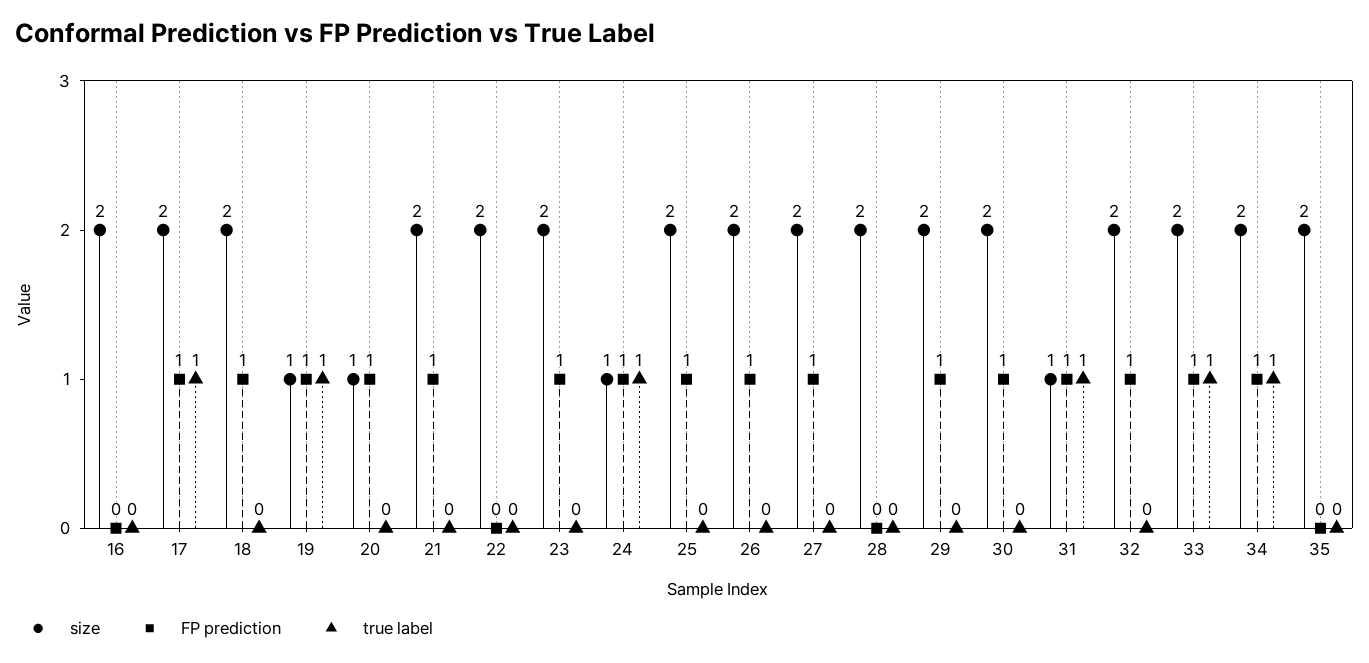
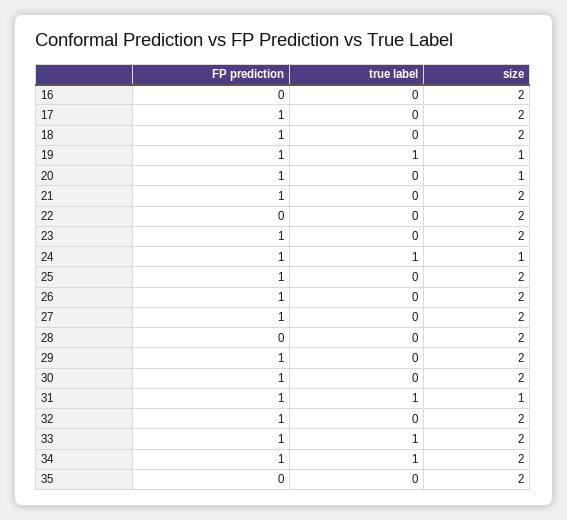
  {
    "size": {
      "16": 2,
      "17": 2,
      "18": 2,
      "19": 1,
      "20": 1,
      "21": 2,
      "22": 2,
      "23": 2,
      "24": 1,
      "25": 2,
      "26": 2,
      "27": 2,
      "28": 2,
      "29": 2,
      "30": 2,
      "31": 1,
      "32": 2,
      "33": 2,
      "34": 2,
      "35": 2
    },
    "FP prediction": {
      "16": 0,
      "17": 1,
      "18": 1,
      "19": 1,
      "20": 1,
      "21": 1,
      "22": 0,
      "23": 1,
      "24": 1,
      "25": 1,
      "26": 1,
      "27": 1,
      "28": 0,
      "29": 1,
      "30": 1,
      "31": 1,
      "32": 1,
      "33": 1,
      "34": 1,
      "35": 0
    },
    "true label": {
      "16": 0,
-     "17": 1,
+     "17": 0,
      "18": 0,
      "19": 1,
      "20": 0,
      "21": 0,
      "22": 0,
      "23": 0,
      "24": 1,
      "25": 0,
      "26": 0,
      "27": 0,
      "28": 0,
      "29": 0,
      "30": 0,
      "31": 1,
      "32": 0,
      "33": 1,
      "34": 1,
      "35": 0
    }
  }

